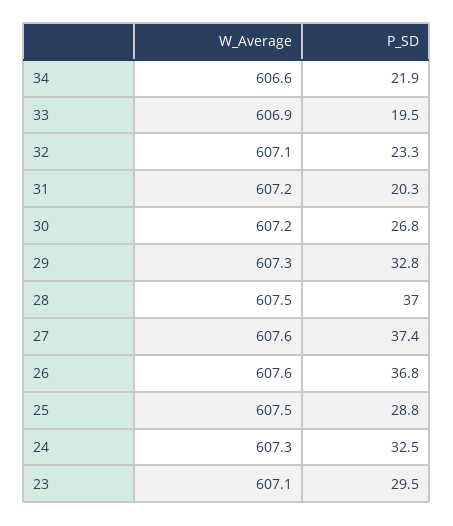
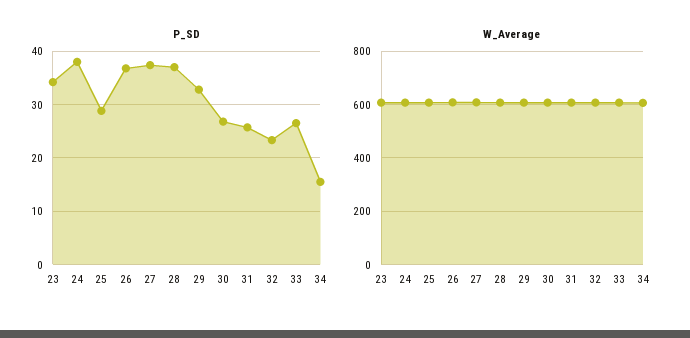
  {
    "W_Average": {
      "34": 606.6,
      "33": 606.9,
      "32": 607.1,
      "31": 607.2,
      "30": 607.2,
      "29": 607.3,
      "28": 607.5,
      "27": 607.6,
      "26": 607.6,
      "25": 607.5,
      "24": 607.3,
      "23": 607.1
    },
    "P_SD": {
-     "34": 21.9,
+     "34": 16,
-     "33": 19.5,
+     "33": 26,
      "32": 23.3,
-     "31": 20.3,
+     "31": 26,
      "30": 26.8,
      "29": 32.8,
      "28": 37,
      "27": 37.4,
      "26": 36.8,
      "25": 28.8,
-     "24": 32.5,
+     "24": 38,
-     "23": 29.5
+     "23": 34
    }
  }

